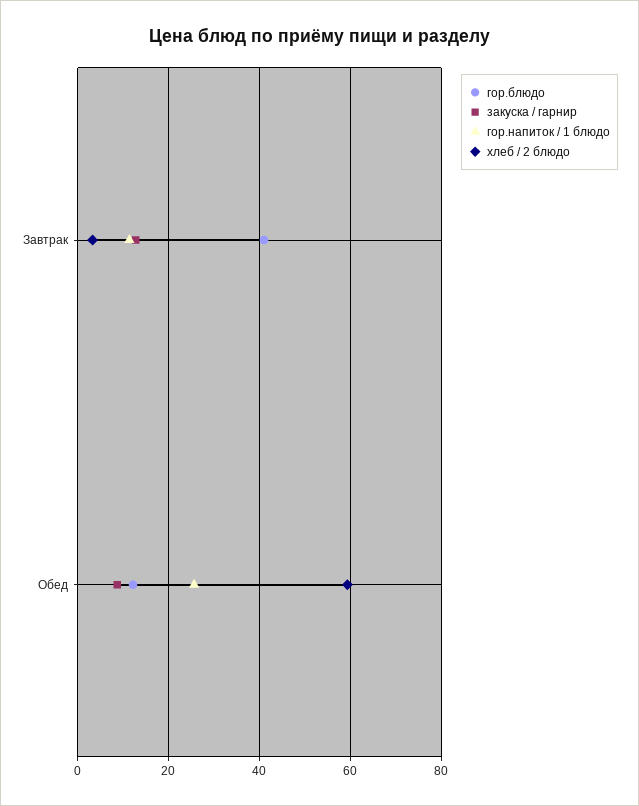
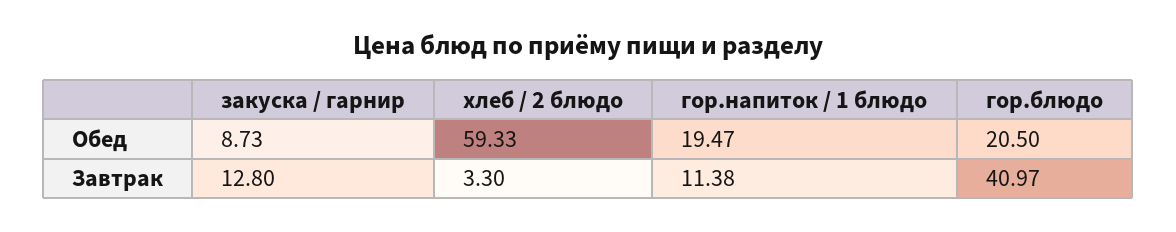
  {
    "гор.блюдо": {
      "Завтрак": 40.97,
-     "Обед": 12
+     "Обед": 20.5
    },
    "закуска / гарнир": {
      "Завтрак": 12.8,
      "Обед": 8.73
    },
    "гор.напиток / 1 блюдо": {
      "Завтрак": 11.38,
-     "Обед": 26
+     "Обед": 19.47
    },
    "хлеб / 2 блюдо": {
      "Завтрак": 3.3,
      "Обед": 59.33
    }
  }

